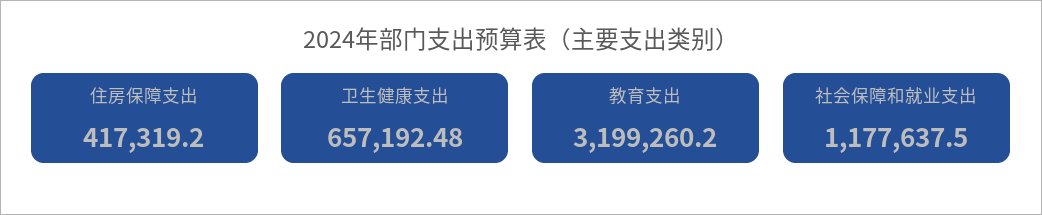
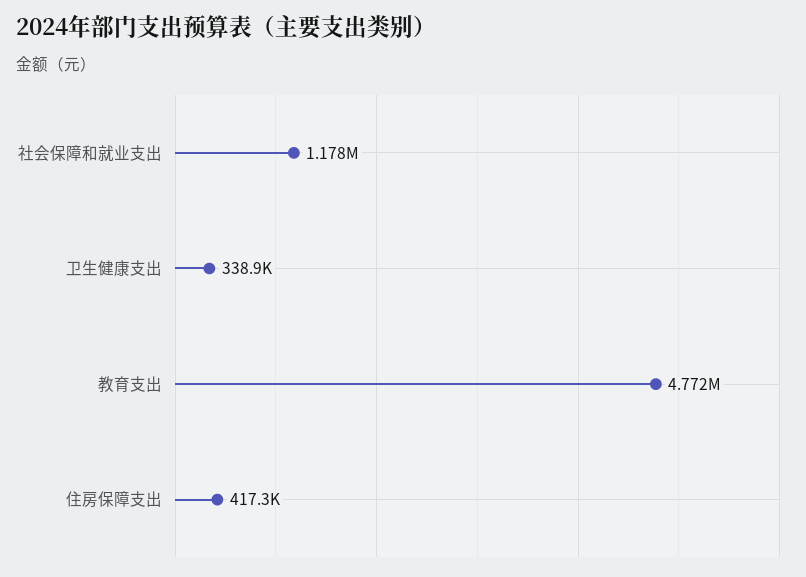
  {
    "住房保障支出": 417319.2,
-   "卫生健康支出": 657192.48,
+   "卫生健康支出": 338900,
-   "教育支出": 3199260.2,
+   "教育支出": 4772000,
    "社会保障和就业支出": 1177637.5
  }

